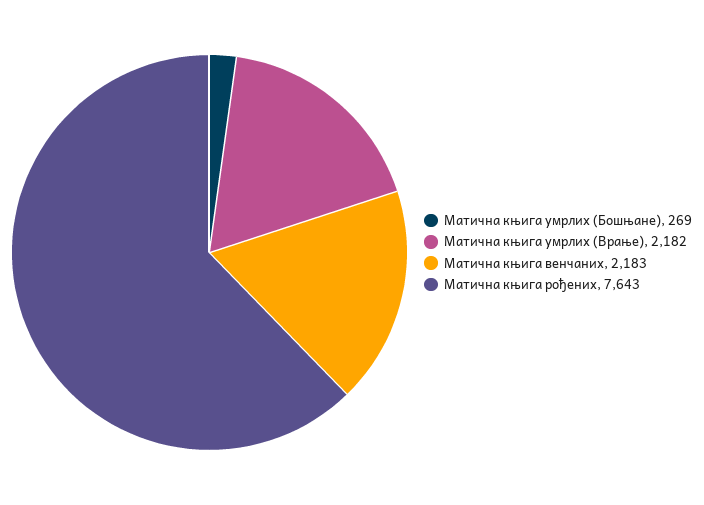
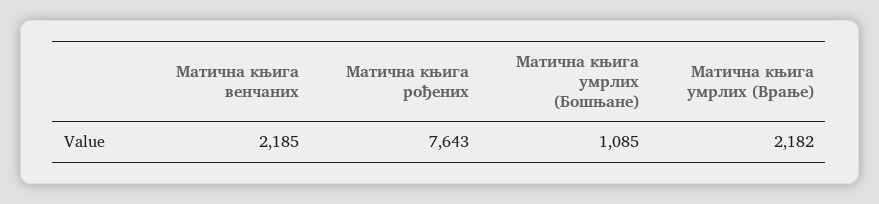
  {
-   "Матична књига умрлих (Бошњане)": 269,
+   "Матична књига умрлих (Бошњане)": 1085,
    "Матична књига умрлих (Врање)": 2182,
-   "Матична књига венчаних": 2183,
+   "Матична књига венчаних": 2185,
    "Матична књига рођених": 7643
  }

